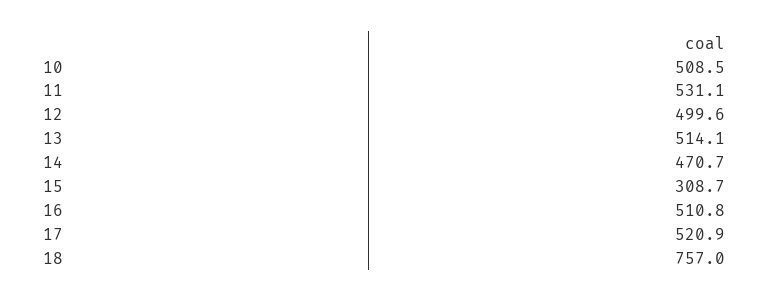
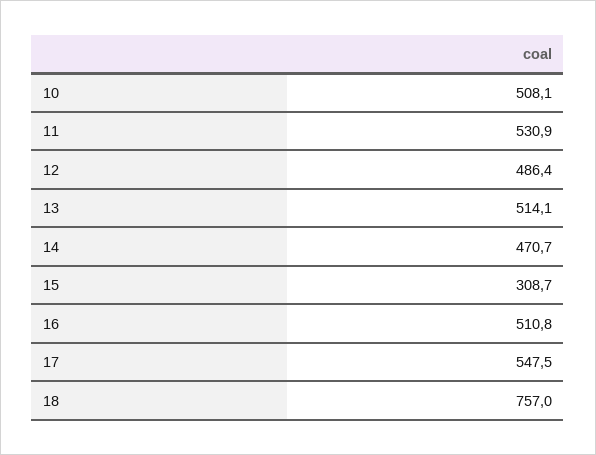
  {
-   "10": 508.5,
+   "10": 508.1,
-   "11": 531.1,
+   "11": 530.9,
-   "12": 499.6,
+   "12": 486.4,
    "13": 514.1,
    "14": 470.7,
    "15": 308.7,
    "16": 510.8,
-   "17": 520.9,
+   "17": 547.5,
    "18": 757
  }

